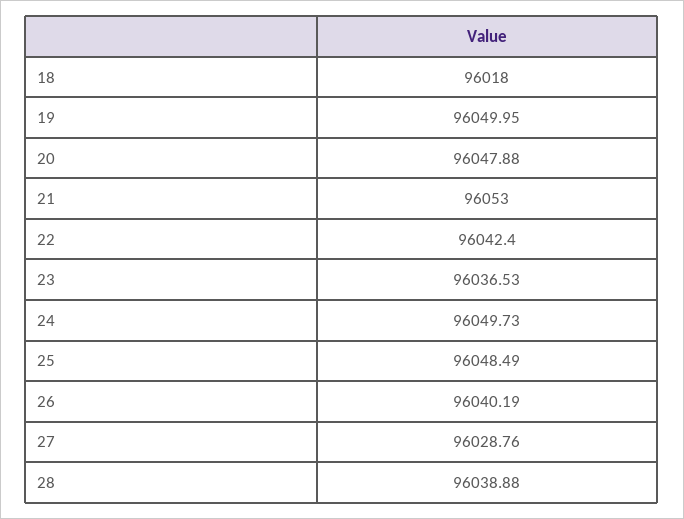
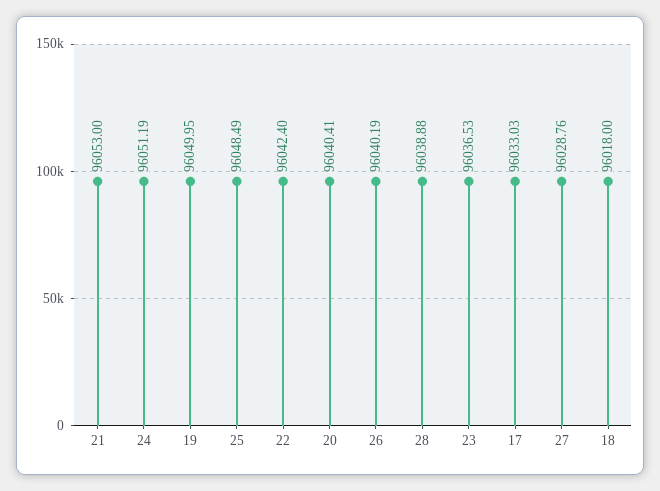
  {
    "18": 96018,
    "19": 96049.95,
-   "20": 96047.88,
+   "20": 96040.41,
    "21": 96053,
    "22": 96042.4,
    "23": 96036.53,
-   "24": 96049.73,
+   "24": 96051.19,
    "25": 96048.49,
    "26": 96040.19,
    "27": 96028.76,
-   "28": 96038.88
+   "28": 96038.88,
+   "17": 96033.03
  }

